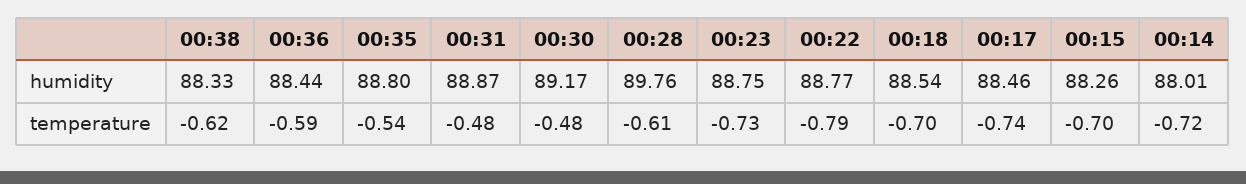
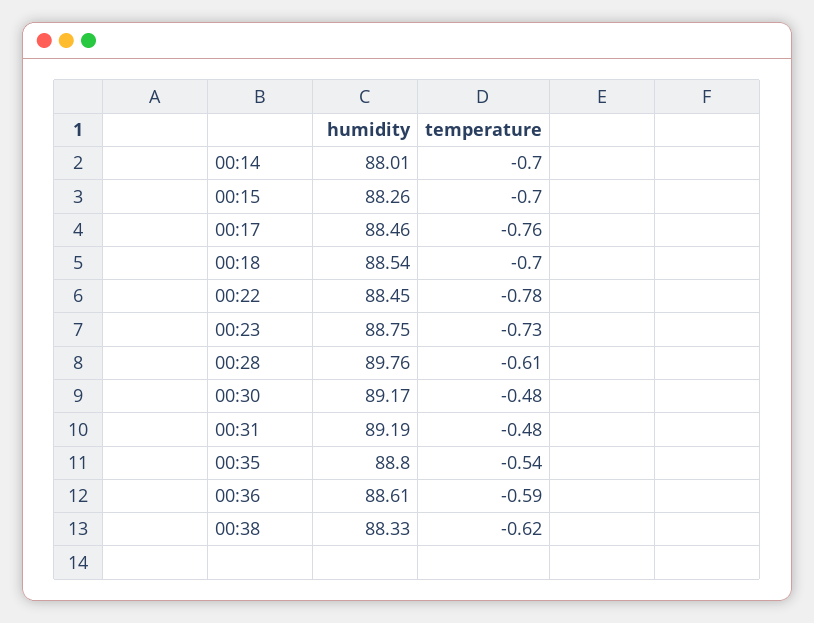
  {
    "00:38": {
      "humidity": 88.33,
      "temperature": -0.62
    },
    "00:36": {
-     "humidity": 88.44,
+     "humidity": 88.61,
      "temperature": -0.59
    },
    "00:35": {
      "humidity": 88.8,
      "temperature": -0.54
    },
    "00:31": {
-     "humidity": 88.87,
+     "humidity": 89.19,
      "temperature": -0.48
    },
    "00:30": {
      "humidity": 89.17,
      "temperature": -0.48
    },
    "00:28": {
      "humidity": 89.76,
      "temperature": -0.61
    },
    "00:23": {
      "humidity": 88.75,
      "temperature": -0.73
    },
    "00:22": {
-     "humidity": 88.77,
+     "humidity": 88.45,
-     "temperature": -0.79
+     "temperature": -0.78
    },
    "00:18": {
      "humidity": 88.54,
      "temperature": -0.7
    },
    "00:17": {
      "humidity": 88.46,
-     "temperature": -0.74
+     "temperature": -0.76
    },
    "00:15": {
      "humidity": 88.26,
      "temperature": -0.7
    },
    "00:14": {
      "humidity": 88.01,
-     "temperature": -0.72
+     "temperature": -0.7
    }
  }

